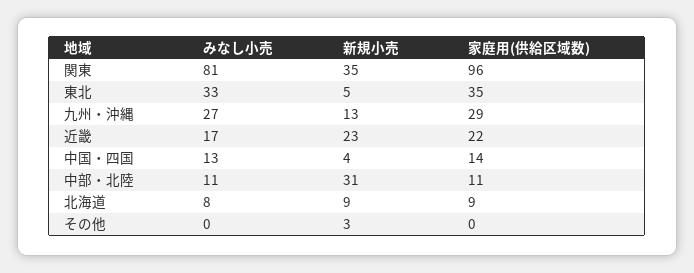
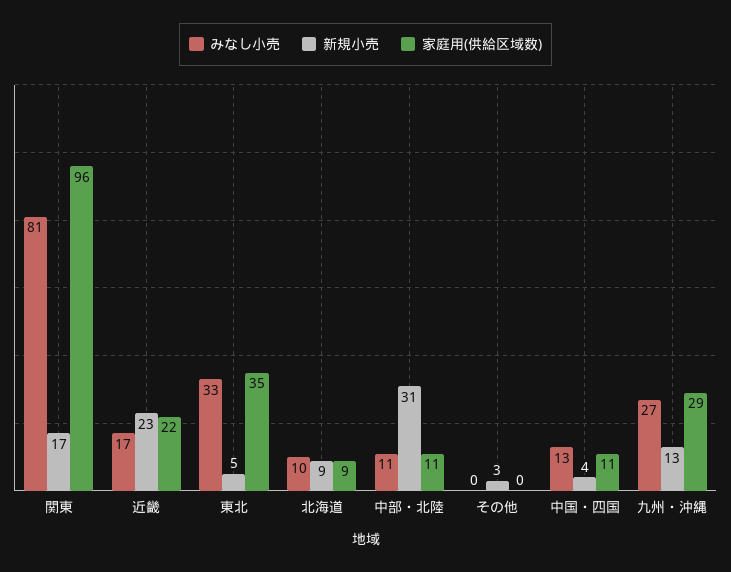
  {
    "みなし小売": {
      "関東": 81,
      "東北": 33,
      "九州・沖縄": 27,
      "近畿": 17,
      "中国・四国": 13,
      "中部・北陸": 11,
-     "北海道": 8,
+     "北海道": 10,
      "その他": 0
    },
    "新規小売": {
-     "関東": 35,
+     "関東": 17,
      "東北": 5,
      "九州・沖縄": 13,
      "近畿": 23,
      "中国・四国": 4,
      "中部・北陸": 31,
      "北海道": 9,
      "その他": 3
    },
    "家庭用(供給区域数)": {
      "関東": 96,
      "東北": 35,
      "九州・沖縄": 29,
      "近畿": 22,
-     "中国・四国": 14,
+     "中国・四国": 11,
      "中部・北陸": 11,
      "北海道": 9,
      "その他": 0
    }
  }

